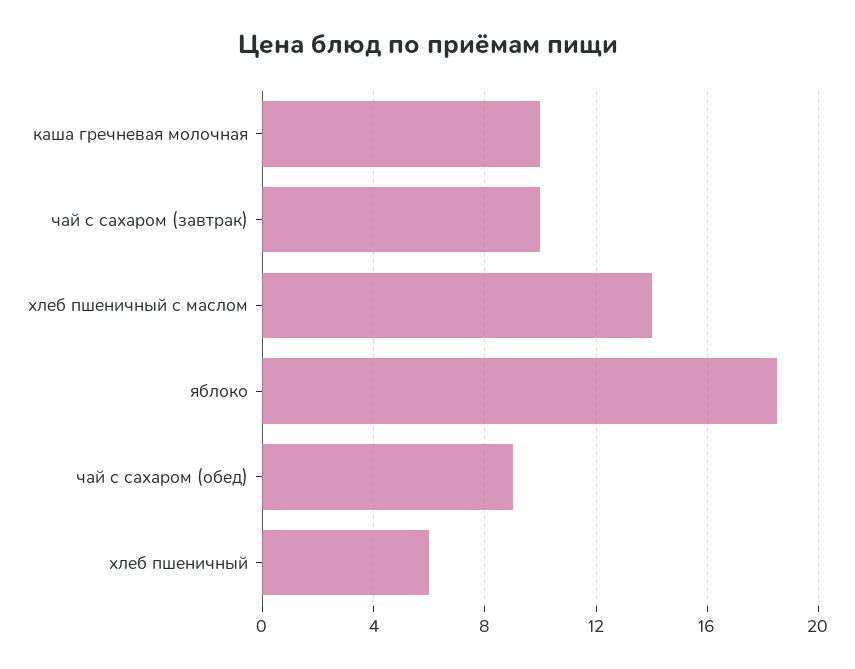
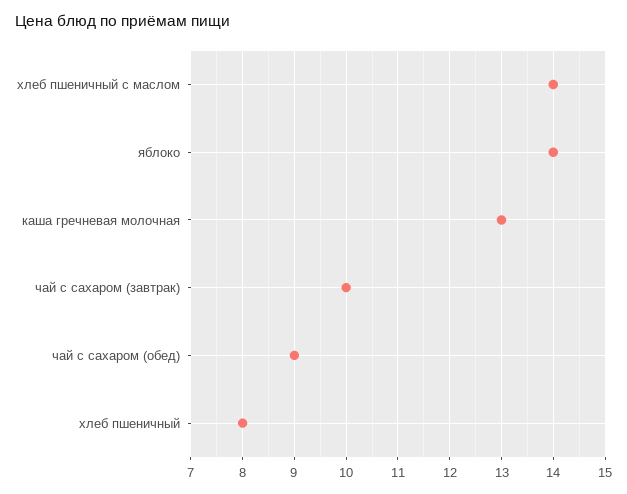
  {
-   "каша гречневая молочная": 10,
+   "каша гречневая молочная": 13,
    "чай с сахаром (завтрак)": 10,
    "хлеб пшеничный с маслом": 14,
-   "яблоко": 18.5,
+   "яблоко": 14,
    "чай с сахаром (обед)": 9,
-   "хлеб пшеничный": 6
+   "хлеб пшеничный": 8
  }

